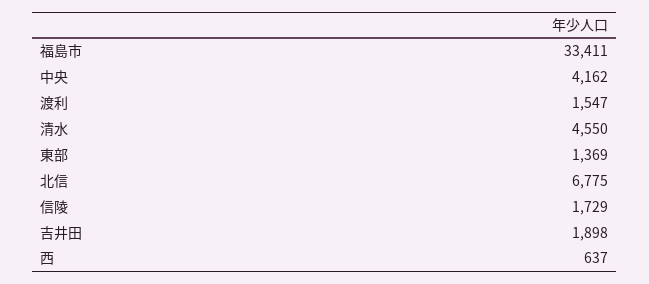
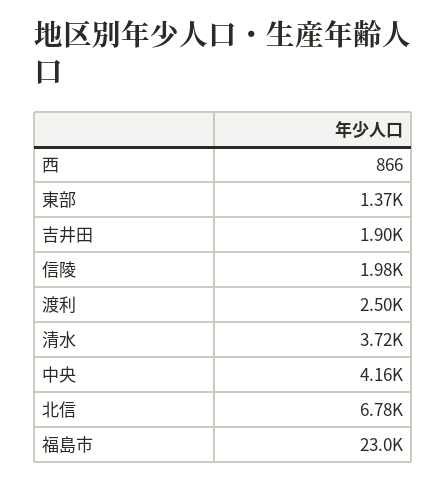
  {
-   "福島市": 33411,
+   "福島市": 23000,
    "中央": 4162,
-   "渡利": 1547,
+   "渡利": 2500,
-   "清水": 4550,
+   "清水": 3720,
    "東部": 1369,
    "北信": 6775,
-   "信陵": 1729,
+   "信陵": 1980,
    "吉井田": 1898,
-   "西": 637
+   "西": 866
  }

